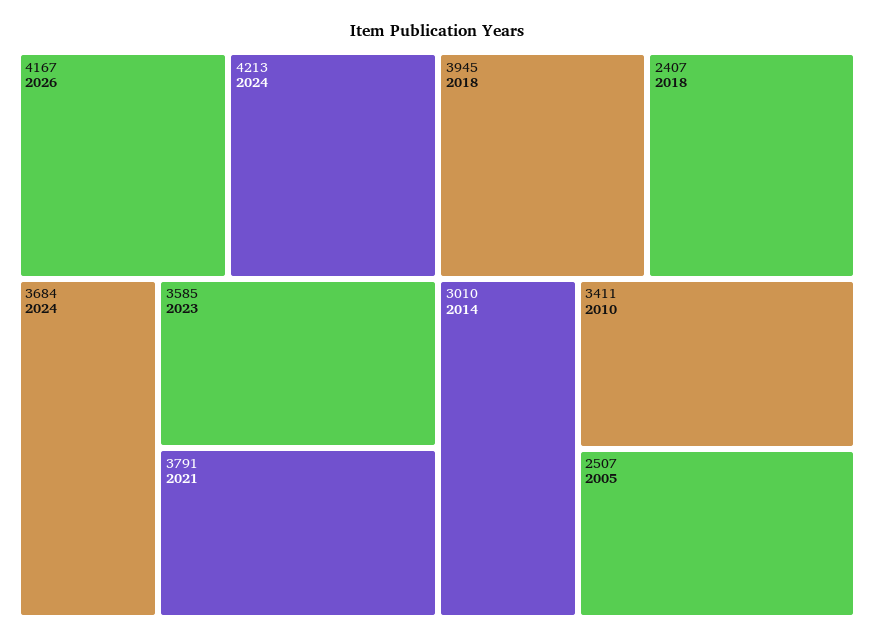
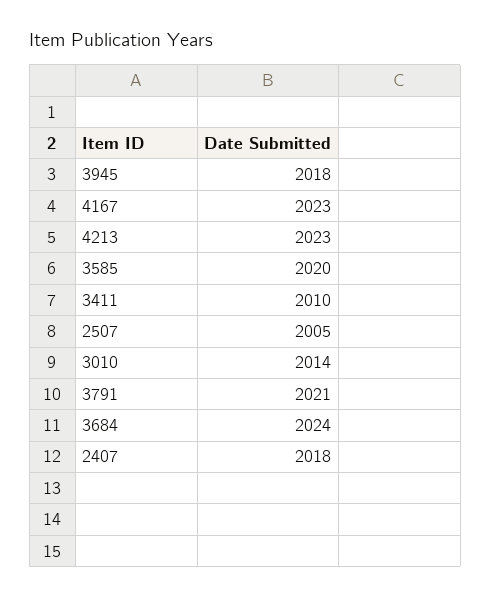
  {
-   "4167": 2026,
+   "4167": 2023,
-   "4213": 2024,
+   "4213": 2023,
    "3684": 2024,
-   "3585": 2023,
+   "3585": 2020,
    "3791": 2021,
    "3945": 2018,
    "2407": 2018,
    "3010": 2014,
    "3411": 2010,
    "2507": 2005
  }

